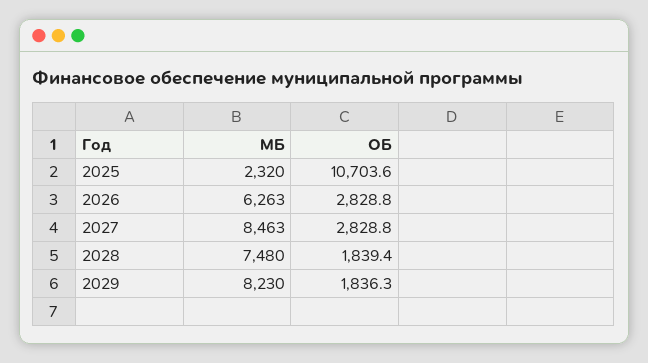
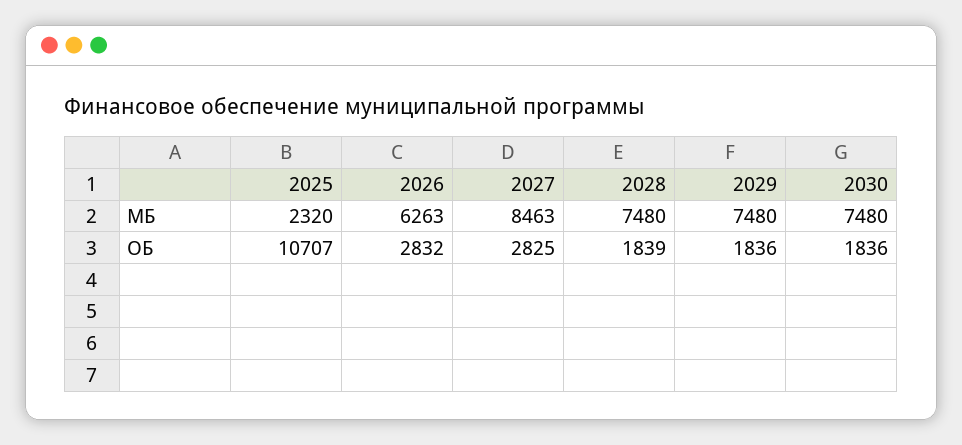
  {
    "МБ": {
      "2025": 2320,
      "2026": 6263,
      "2027": 8463,
      "2028": 7480,
-     "2029": 8230
+     "2029": 7480,
+     "2030": 7480
    },
    "ОБ": {
-     "2025": 10703.6,
+     "2025": 10707,
-     "2026": 2828.8,
+     "2026": 2832,
-     "2027": 2828.8,
+     "2027": 2825,
      "2028": 1839.4,
-     "2029": 1836.3
+     "2029": 1836.3,
+     "2030": 1836
    }
  }

